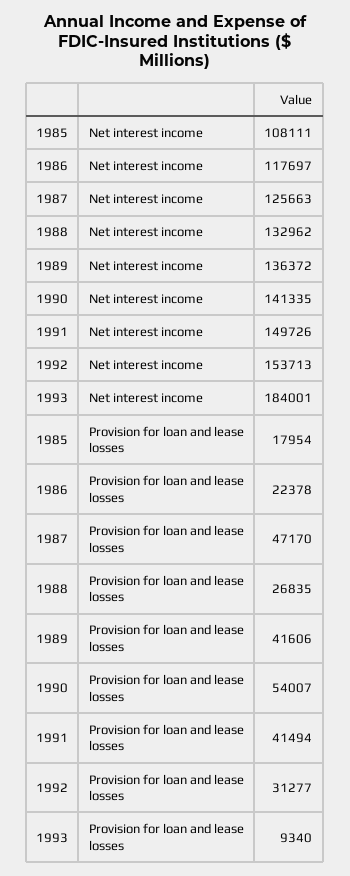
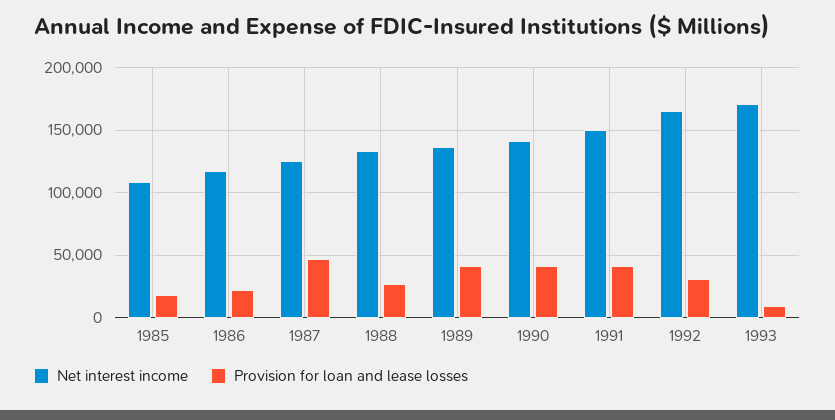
  {
    "Net interest income": {
      "1985": 108111,
      "1986": 117697,
      "1987": 125663,
      "1988": 132962,
      "1989": 136372,
      "1990": 141335,
      "1991": 149726,
-     "1992": 153713,
+     "1992": 165000,
-     "1993": 184001
+     "1993": 170000
    },
    "Provision for loan and lease losses": {
      "1985": 17954,
      "1986": 22378,
      "1987": 47170,
      "1988": 26835,
      "1989": 41606,
-     "1990": 54007,
+     "1990": 40000,
      "1991": 41494,
      "1992": 31277,
      "1993": 9340
    }
  }

